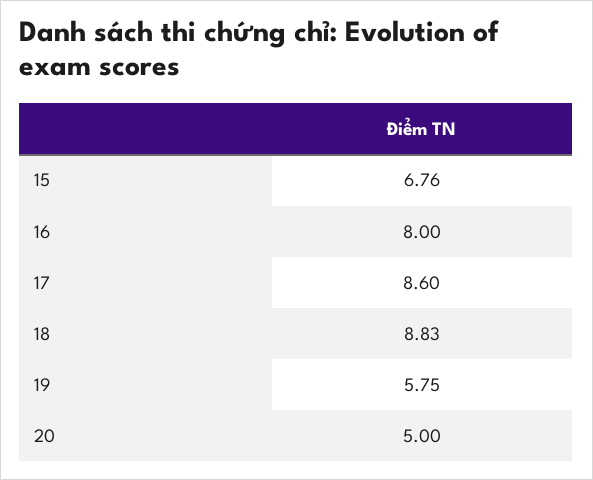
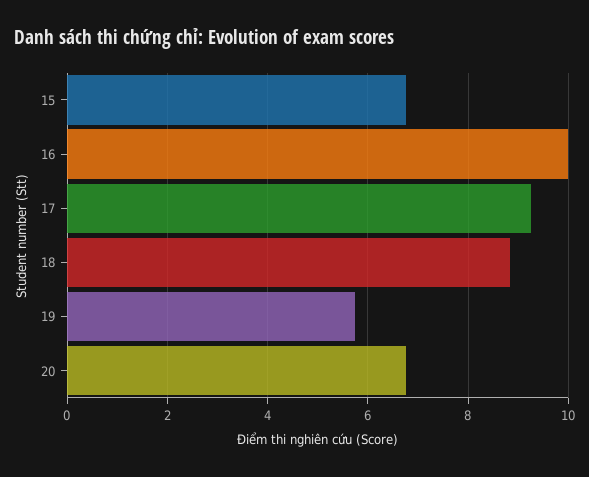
  {
    "15": 6.76,
-   "16": 8,
+   "16": 10,
-   "17": 8.6,
+   "17": 9.2,
    "18": 8.83,
    "19": 5.75,
-   "20": 5
+   "20": 6.8
  }

